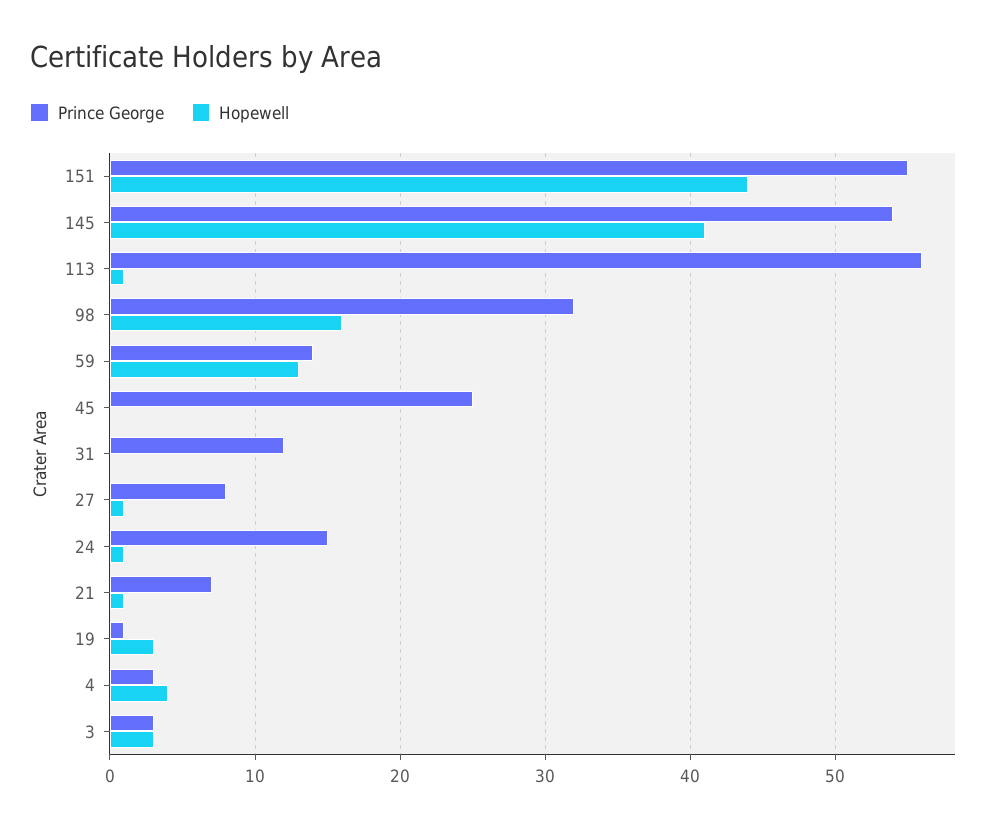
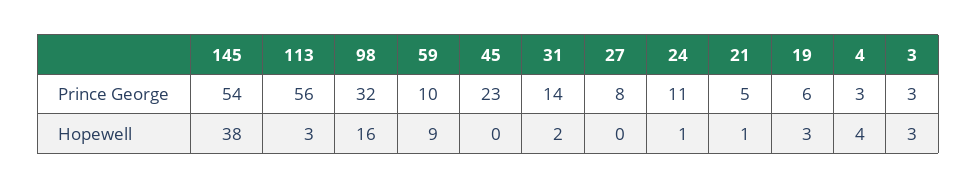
  {
    "Prince George": {
-     "151": 55,
      "145": 54,
      "113": 56,
      "98": 32,
-     "59": 14,
+     "59": 10,
-     "45": 25,
+     "45": 23,
-     "31": 12,
+     "31": 14,
      "27": 8,
-     "24": 15,
+     "24": 11,
-     "21": 7,
+     "21": 5,
-     "19": 1,
+     "19": 6,
      "4": 3,
      "3": 3
    },
    "Hopewell": {
-     "151": 44,
-     "145": 41,
+     "145": 38,
-     "113": 1,
+     "113": 3,
      "98": 16,
-     "59": 13,
+     "59": 9,
      "45": 0,
-     "31": 0,
+     "31": 2,
-     "27": 1,
+     "27": 0,
      "24": 1,
      "21": 1,
      "19": 3,
      "4": 4,
      "3": 3
    }
  }

